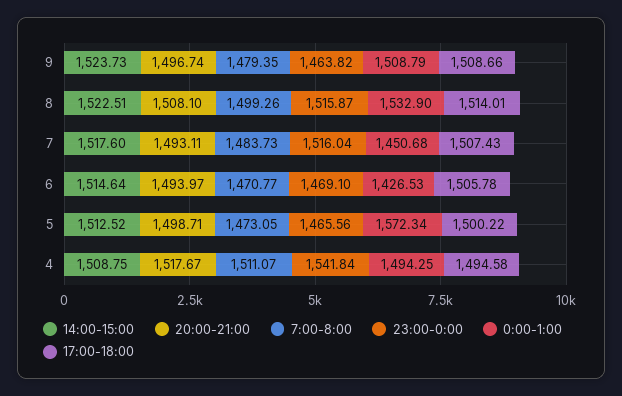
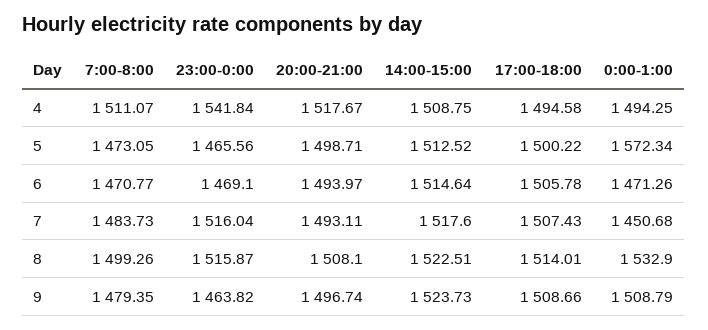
  {
    "14:00-15:00": {
      "9": 1523.73,
      "8": 1522.51,
      "7": 1517.6,
      "6": 1514.64,
      "5": 1512.52,
      "4": 1508.75
    },
    "20:00-21:00": {
      "9": 1496.74,
      "8": 1508.1,
      "7": 1493.11,
      "6": 1493.97,
      "5": 1498.71,
      "4": 1517.67
    },
    "7:00-8:00": {
      "9": 1479.35,
      "8": 1499.26,
      "7": 1483.73,
      "6": 1470.77,
      "5": 1473.05,
      "4": 1511.07
    },
    "23:00-0:00": {
      "9": 1463.82,
      "8": 1515.87,
      "7": 1516.04,
      "6": 1469.1,
      "5": 1465.56,
      "4": 1541.84
    },
    "0:00-1:00": {
      "9": 1508.79,
      "8": 1532.9,
      "7": 1450.68,
-     "6": 1426.53,
+     "6": 1471.26,
      "5": 1572.34,
      "4": 1494.25
    },
    "17:00-18:00": {
      "9": 1508.66,
      "8": 1514.01,
      "7": 1507.43,
      "6": 1505.78,
      "5": 1500.22,
      "4": 1494.58
    }
  }

